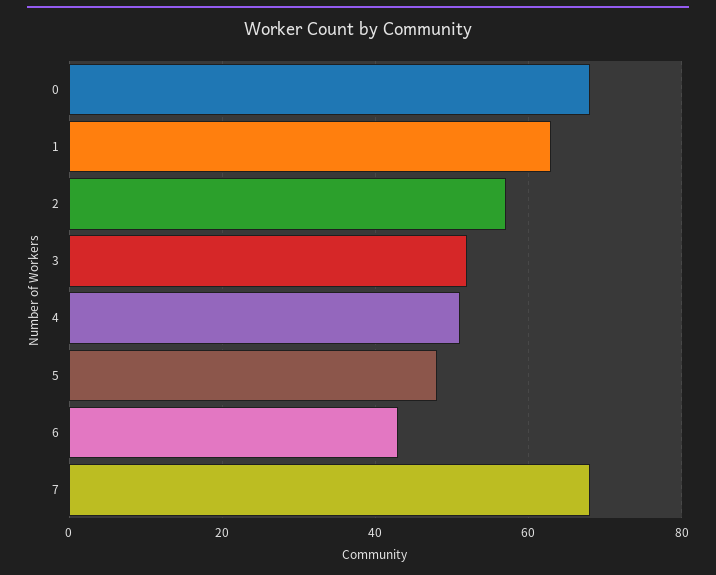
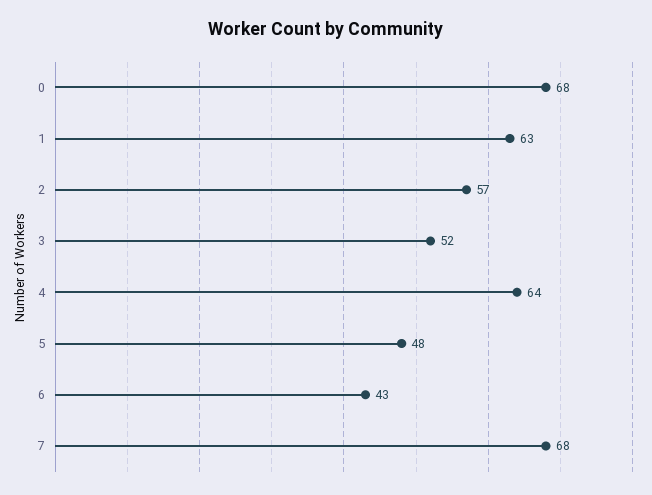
  {
    "0": 68,
    "1": 63,
    "2": 57,
    "3": 52,
-   "4": 50,
+   "4": 64,
    "5": 48,
    "6": 43,
    "7": 68
  }

